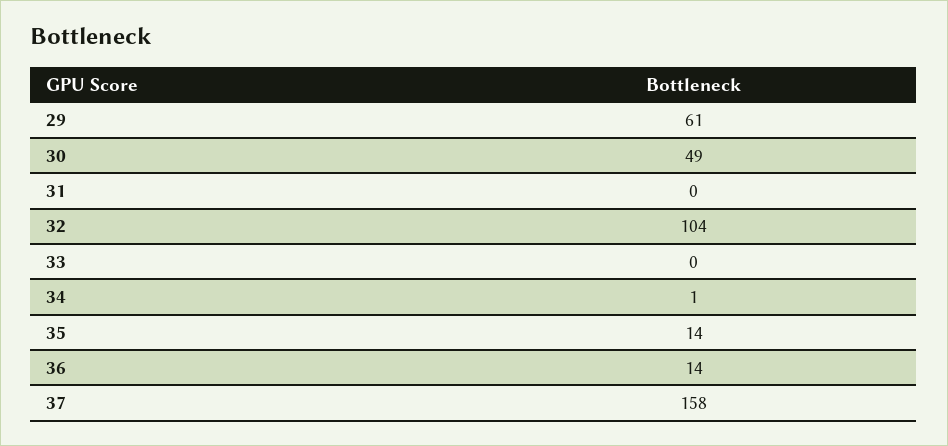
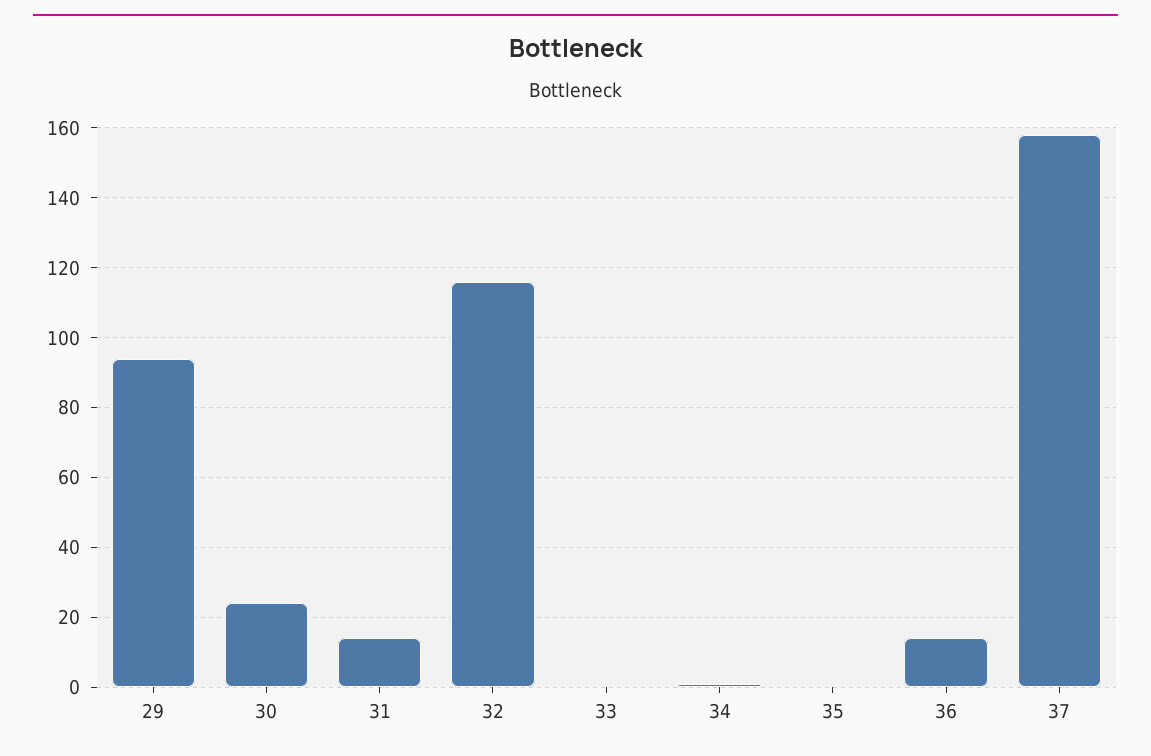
  {
-   "29": 61,
+   "29": 95,
-   "30": 49,
+   "30": 25,
-   "31": 0,
+   "31": 15,
-   "32": 104,
+   "32": 115,
    "33": 0,
    "34": 1,
-   "35": 14,
+   "35": 0,
    "36": 14,
    "37": 158
  }

